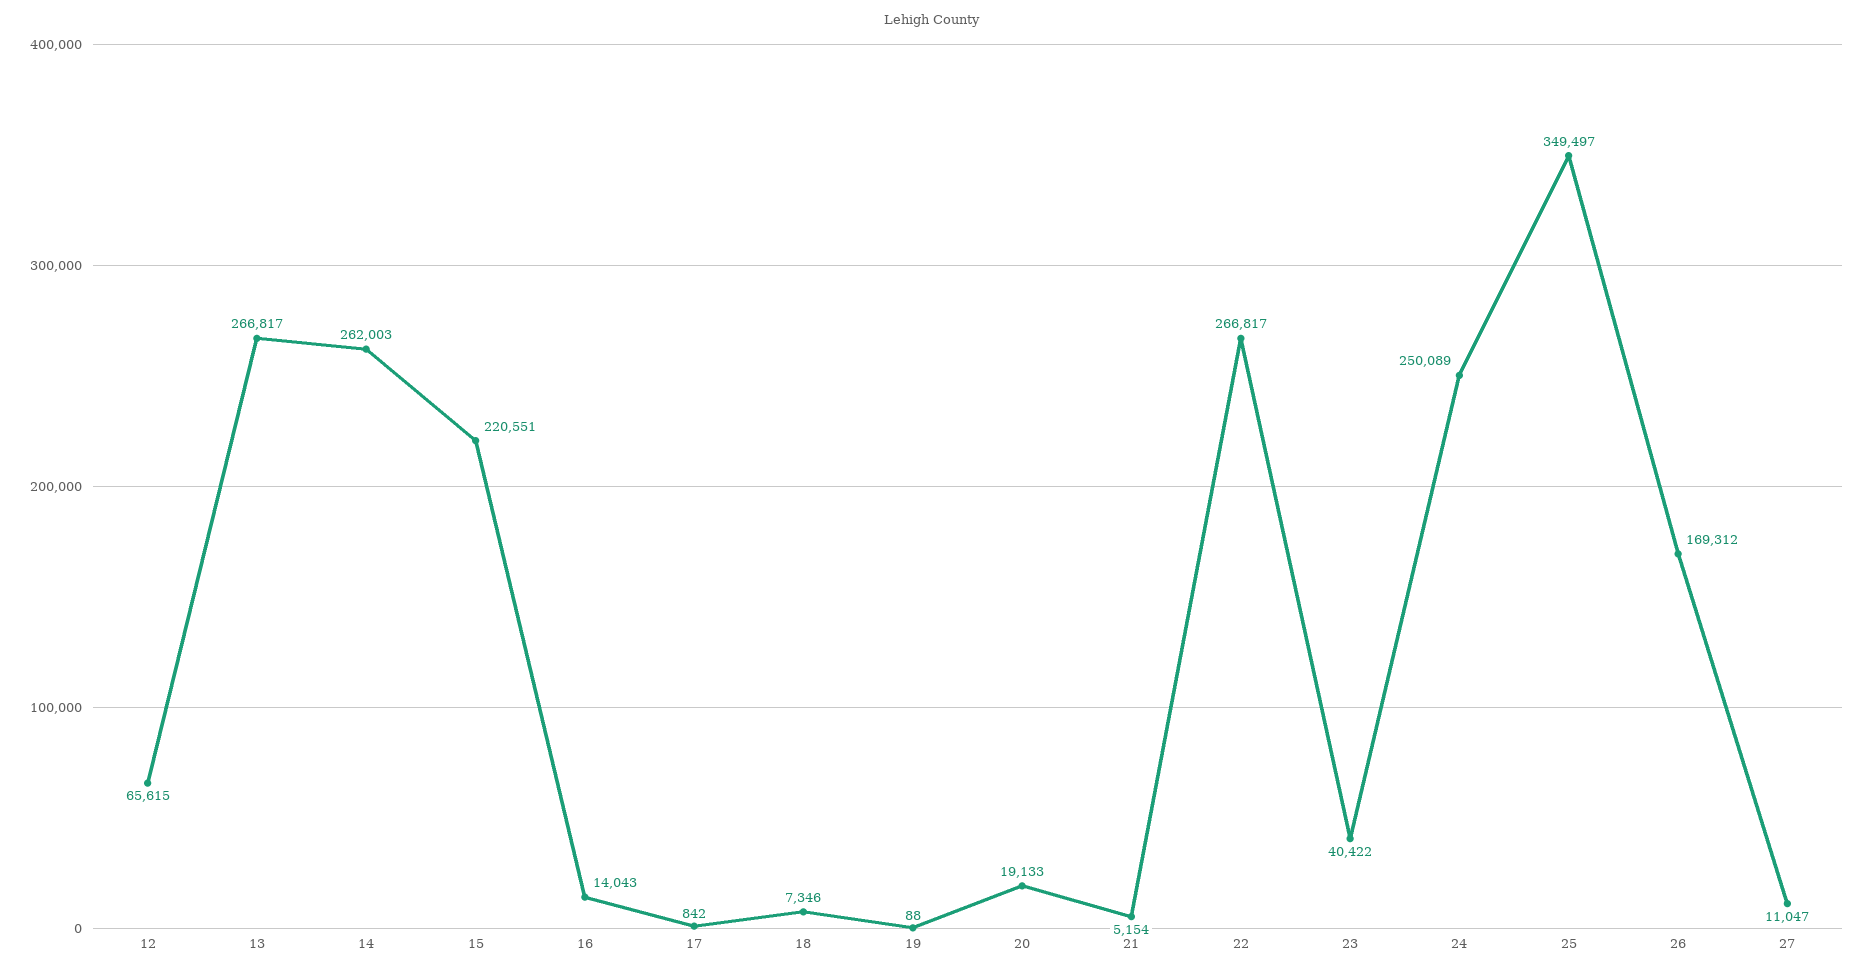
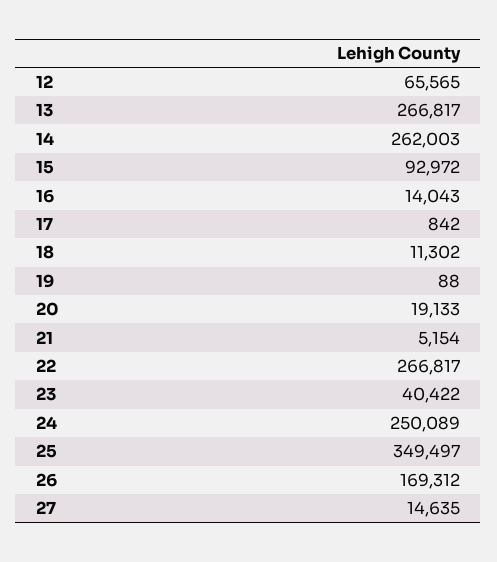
  {
-   "12": 65615,
+   "12": 65565,
    "13": 266817,
    "14": 262003,
-   "15": 220551,
+   "15": 92972,
    "16": 14043,
    "17": 842,
-   "18": 7346,
+   "18": 11302,
    "19": 88,
    "20": 19133,
    "21": 5154,
    "22": 266817,
    "23": 40422,
    "24": 250089,
    "25": 349497,
    "26": 169312,
-   "27": 11047
+   "27": 14635
  }

